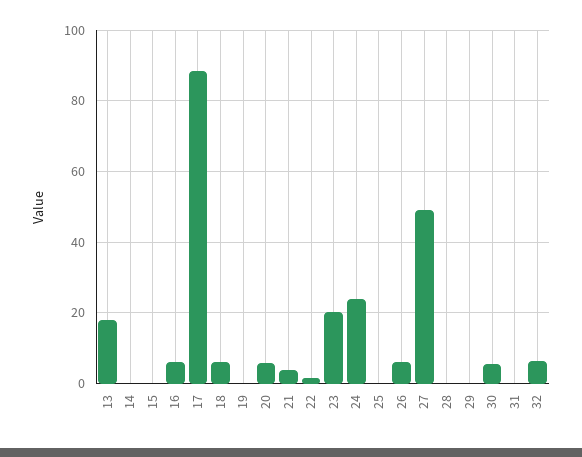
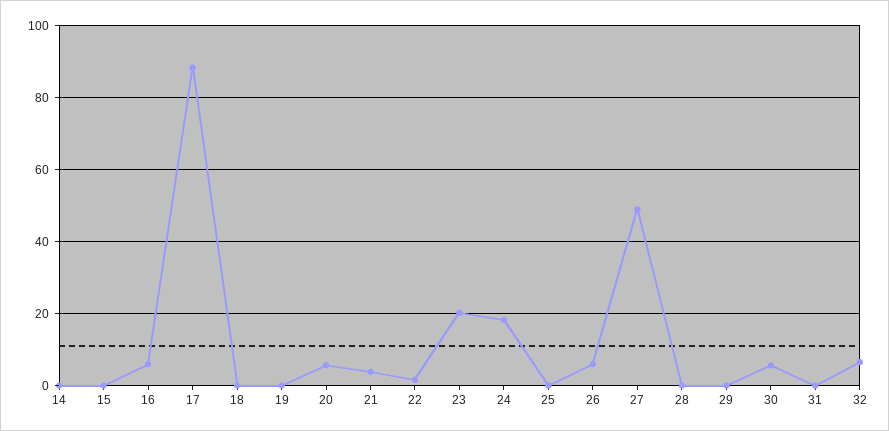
  {
-   "13": 18,
    "14": 0,
    "15": 0,
    "16": 6,
    "17": 88,
-   "18": 6,
+   "18": 0,
    "19": 0,
    "20": 6,
    "21": 4,
    "22": 2,
    "23": 20,
-   "24": 24,
+   "24": 18,
    "25": 0,
    "26": 6,
    "27": 50,
    "28": 0,
    "29": 0,
    "30": 6,
    "31": 0,
    "32": 6
  }

